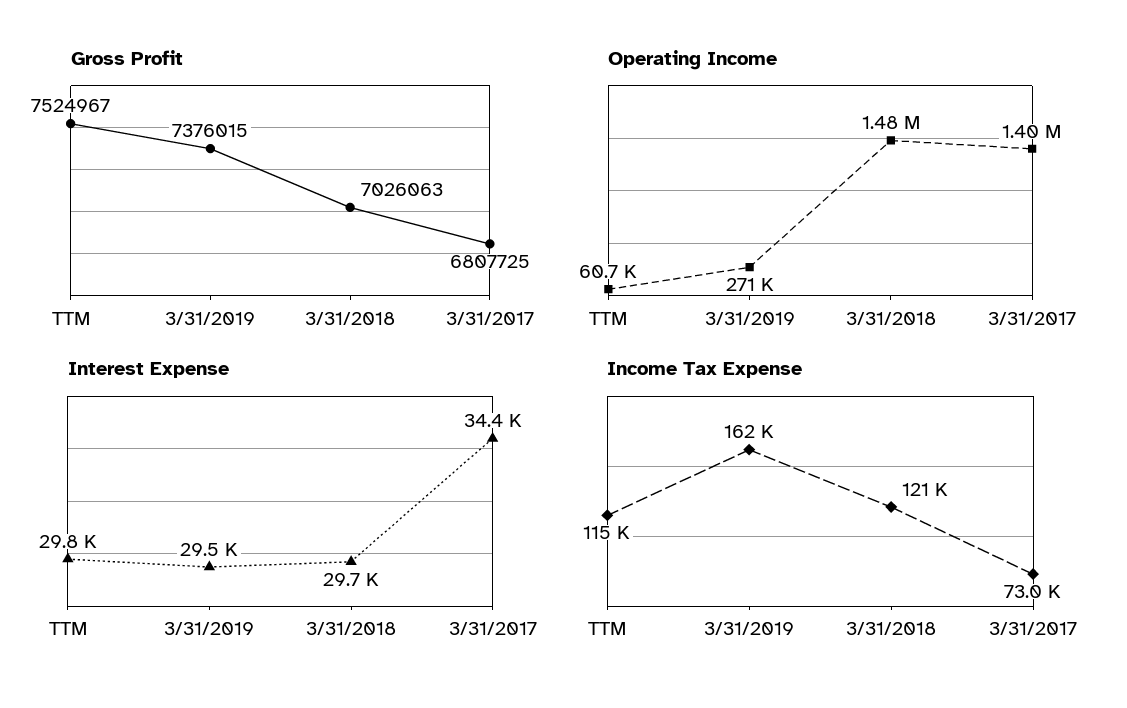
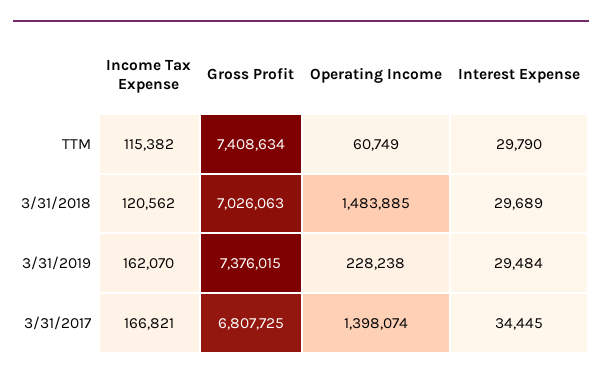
  {
    "Gross Profit": {
-     "TTM": 7524967,
+     "TTM": 7408634,
      "3/31/2019": 7376015,
      "3/31/2018": 7026063,
      "3/31/2017": 6807725
    },
    "Operating Income": {
      "TTM": 60749,
-     "3/31/2019": 271000,
+     "3/31/2019": 228238,
      "3/31/2018": 1483885,
      "3/31/2017": 1398074
    },
    "Interest Expense": {
      "TTM": 29790,
      "3/31/2019": 29484,
      "3/31/2018": 29689,
      "3/31/2017": 34445
    },
    "Income Tax Expense": {
      "TTM": 115382,
      "3/31/2019": 162070,
      "3/31/2018": 120562,
-     "3/31/2017": 73000
+     "3/31/2017": 166821
    }
  }

